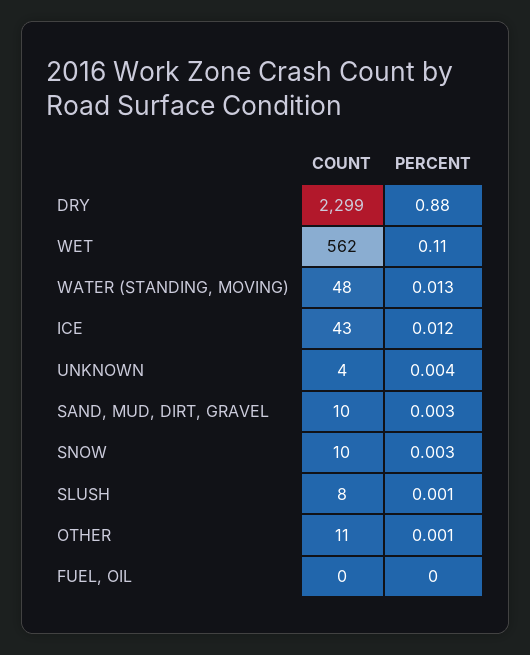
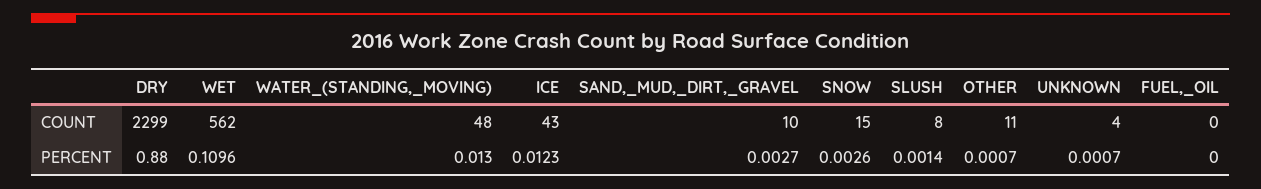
  {
    "COUNT": {
      "DRY": 2299,
      "WET": 562,
      "WATER (STANDING, MOVING)": 48,
      "ICE": 43,
      "UNKNOWN": 4,
      "SAND, MUD, DIRT, GRAVEL": 10,
-     "SNOW": 10,
+     "SNOW": 15,
      "SLUSH": 8,
      "OTHER": 11,
      "FUEL, OIL": 0
    },
    "PERCENT": {
      "DRY": 0.88,
      "WET": 0.1096,
      "WATER (STANDING, MOVING)": 0.013,
      "ICE": 0.0123,
-     "UNKNOWN": 0.004,
+     "UNKNOWN": 0.0007,
      "SAND, MUD, DIRT, GRAVEL": 0.0027,
      "SNOW": 0.0026,
      "SLUSH": 0.0014,
      "OTHER": 0.0007,
      "FUEL, OIL": 0
    }
  }

